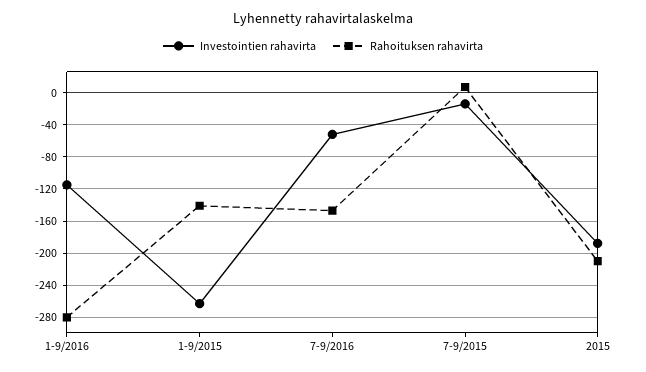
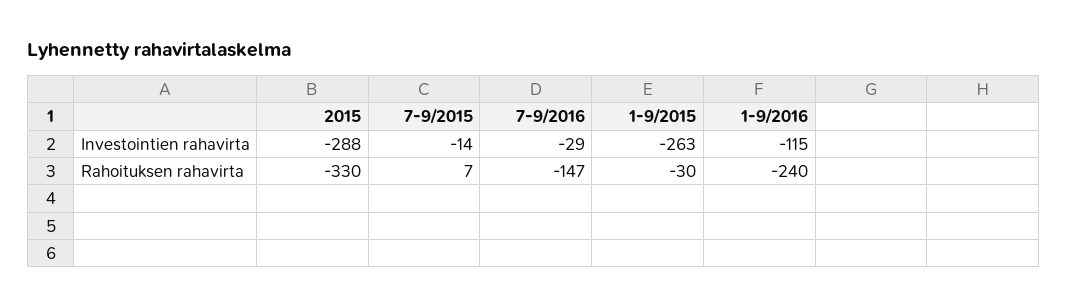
  {
    "Investointien rahavirta": {
      "1-9/2016": -115,
      "1-9/2015": -263,
-     "7-9/2016": -50,
+     "7-9/2016": -29,
      "7-9/2015": -14,
-     "2015": -190
+     "2015": -288
    },
    "Rahoituksen rahavirta": {
-     "1-9/2016": -280,
+     "1-9/2016": -240,
-     "1-9/2015": -140,
+     "1-9/2015": -30,
      "7-9/2016": -147,
      "7-9/2015": 7,
-     "2015": -210
+     "2015": -330
    }
  }

